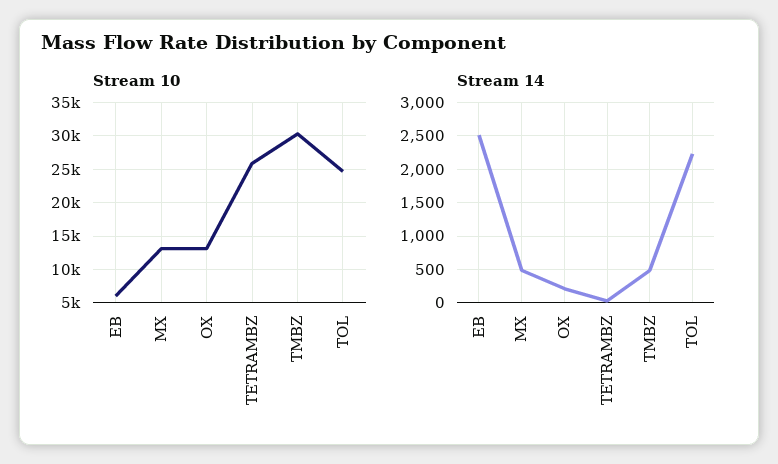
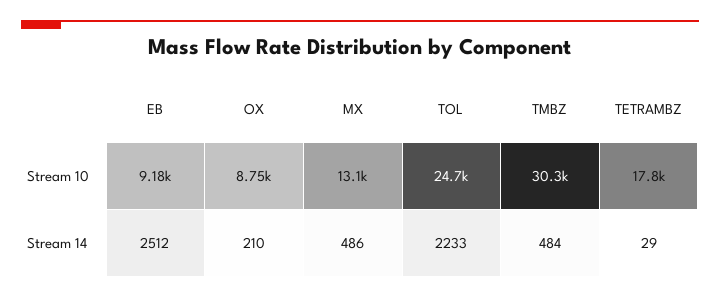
  {
    "Stream 10": {
-     "EB": 6000,
+     "EB": 9180,
      "MX": 13100,
-     "OX": 13000,
+     "OX": 8750,
-     "TETRAMBZ": 26000,
+     "TETRAMBZ": 17800,
      "TMBZ": 30300,
      "TOL": 24700
    },
    "Stream 14": {
      "EB": 2512,
      "MX": 486,
      "OX": 210,
      "TETRAMBZ": 29,
      "TMBZ": 484,
      "TOL": 2233
    }
  }

